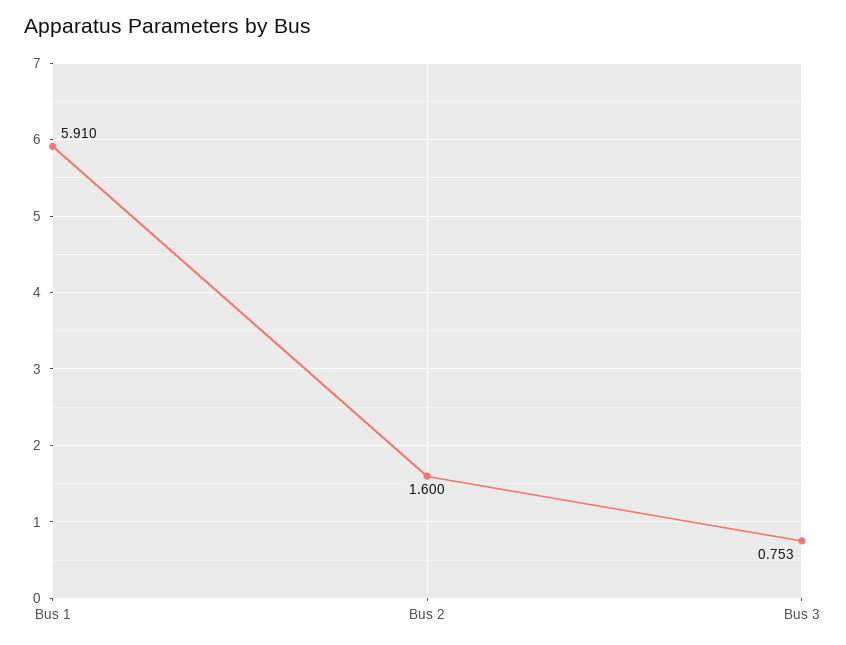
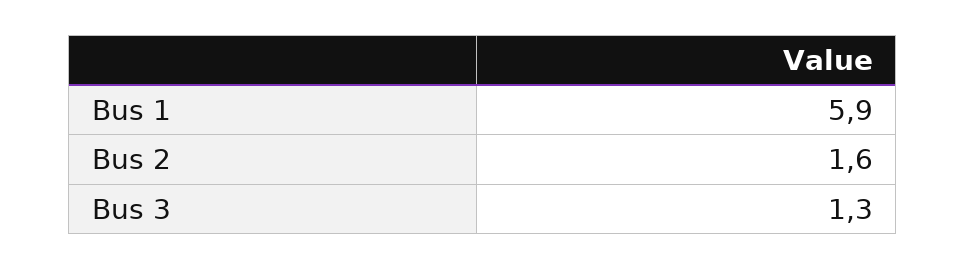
  {
    "Bus 1": 5.91,
    "Bus 2": 1.6,
-   "Bus 3": 0.753
+   "Bus 3": 1.3
  }

